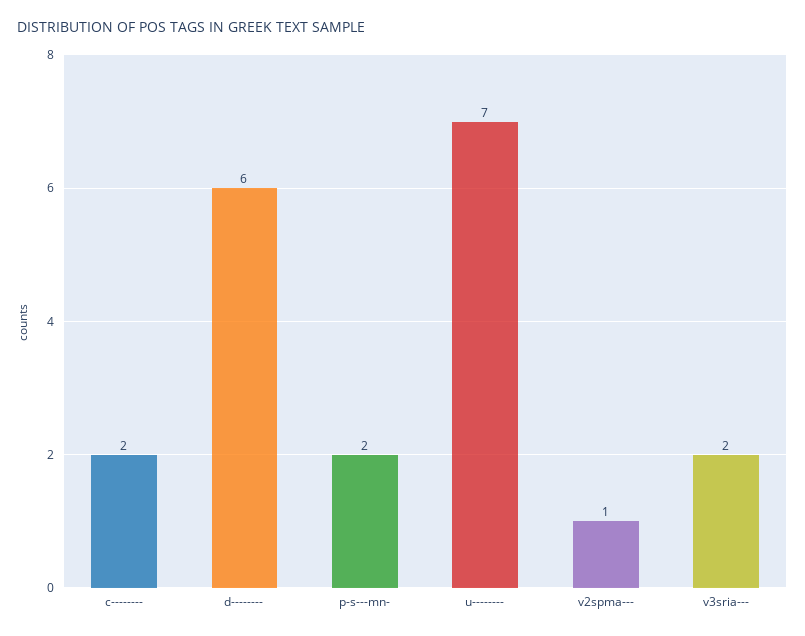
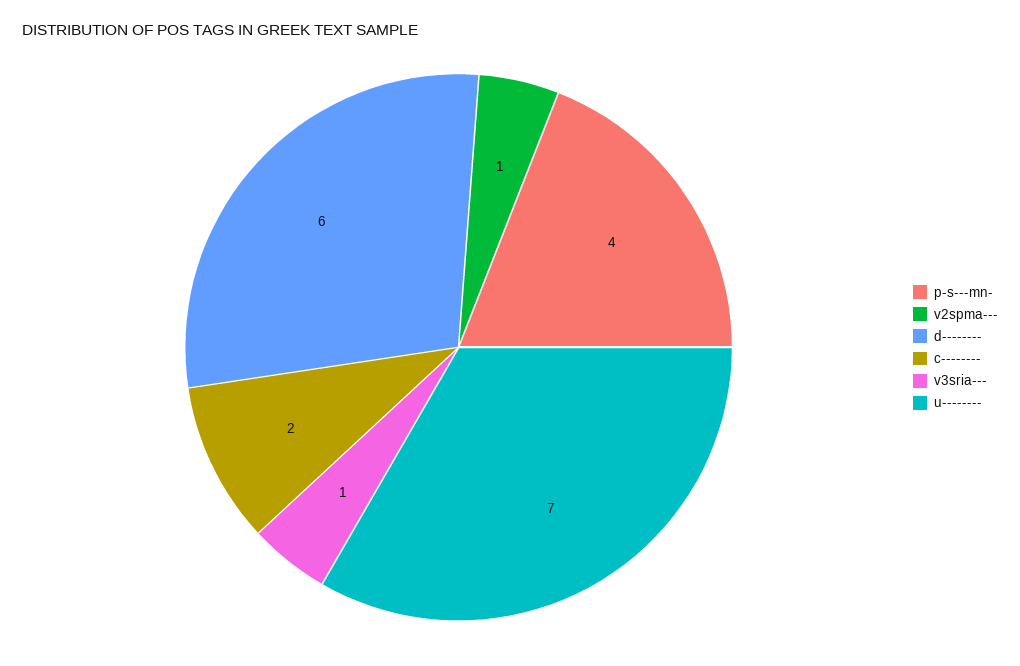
  {
    "c--------": 2,
    "d--------": 6,
-   "p-s---mn-": 2,
+   "p-s---mn-": 4,
    "u--------": 7,
    "v2spma---": 1,
-   "v3sria---": 2
+   "v3sria---": 1
  }

